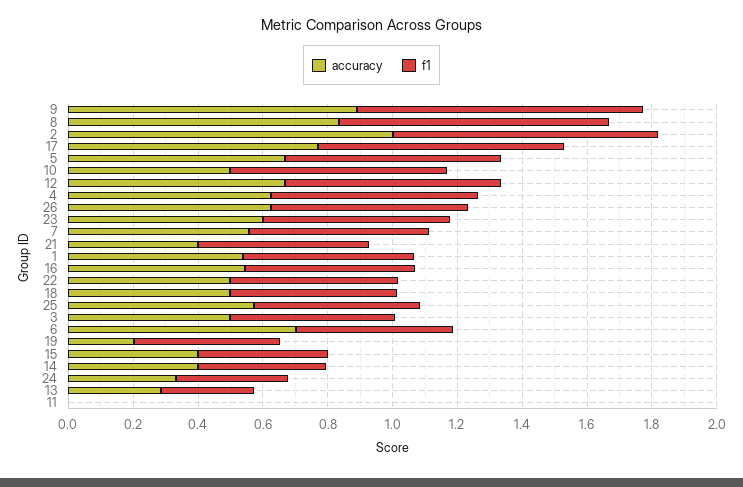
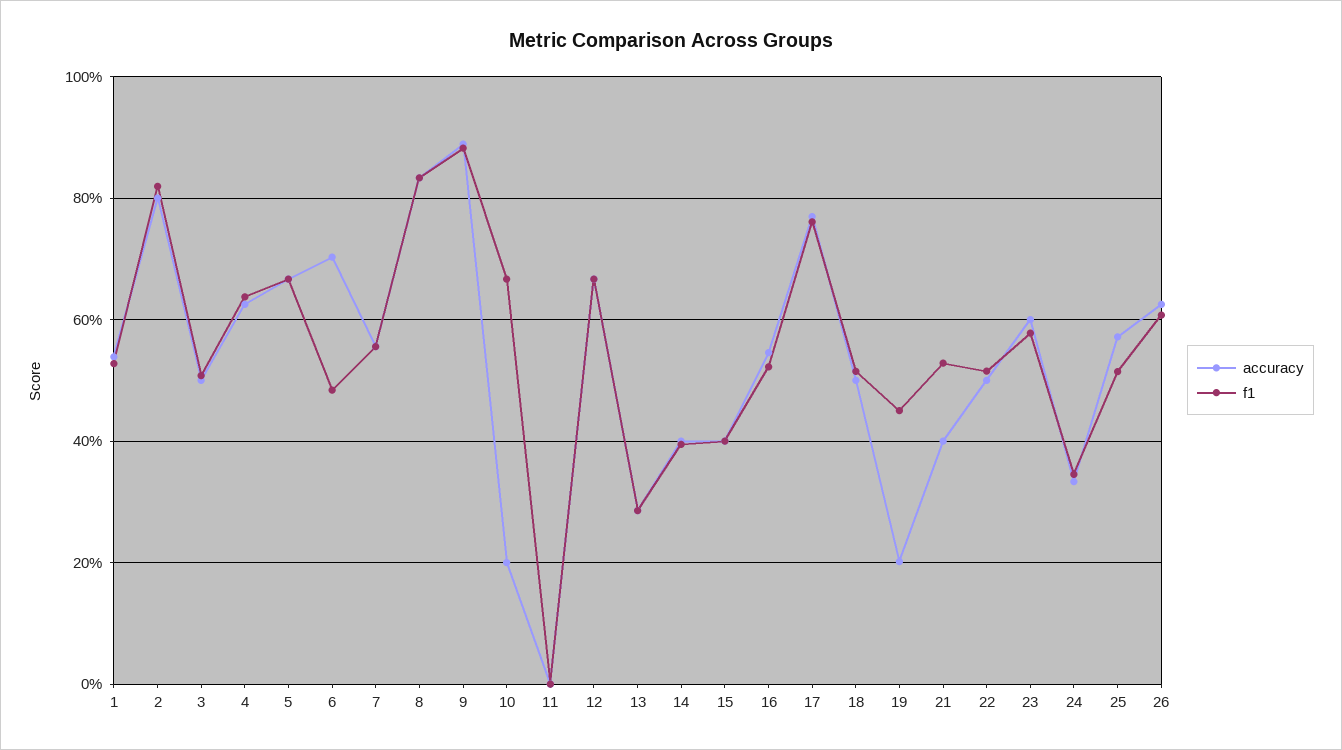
  {
    "accuracy": {
      "9": 0.88,
      "8": 0.84,
-     "2": 1,
+     "2": 0.8,
      "17": 0.76,
      "5": 0.66,
-     "10": 0.5,
+     "10": 0.2,
      "12": 0.66,
      "4": 0.62,
      "26": 0.62,
      "23": 0.6,
      "7": 0.56,
      "21": 0.4,
      "1": 0.54,
      "16": 0.54,
      "22": 0.5,
      "18": 0.5,
      "25": 0.58,
      "3": 0.5,
      "6": 0.7,
      "19": 0.2,
      "15": 0.4,
      "14": 0.4,
      "24": 0.34,
      "13": 0.28,
      "11": 0
    },
    "f1": {
      "9": 0.88,
      "8": 0.84,
      "2": 0.82,
      "17": 0.76,
      "5": 0.66,
      "10": 0.66,
      "12": 0.66,
      "4": 0.64,
      "26": 0.6,
      "23": 0.58,
      "7": 0.56,
      "21": 0.52,
      "1": 0.52,
      "16": 0.52,
      "22": 0.52,
      "18": 0.52,
      "25": 0.52,
      "3": 0.5,
      "6": 0.48,
      "19": 0.46,
      "15": 0.4,
      "14": 0.4,
      "24": 0.34,
      "13": 0.28,
      "11": 0
    }
  }

